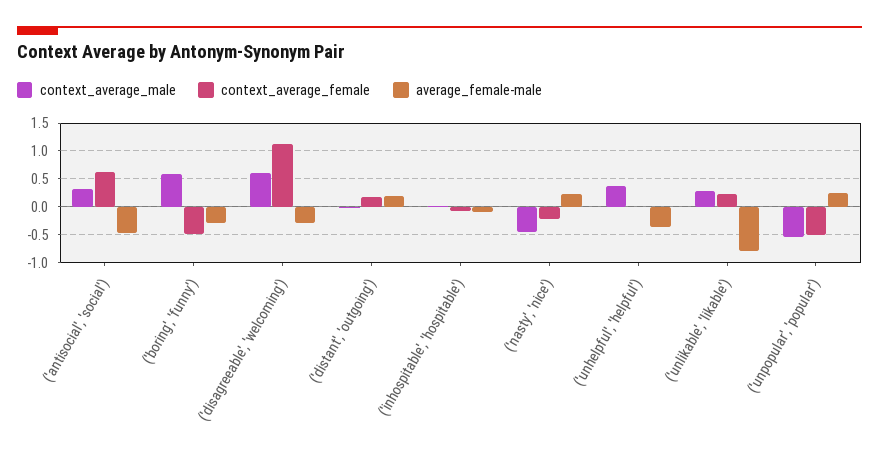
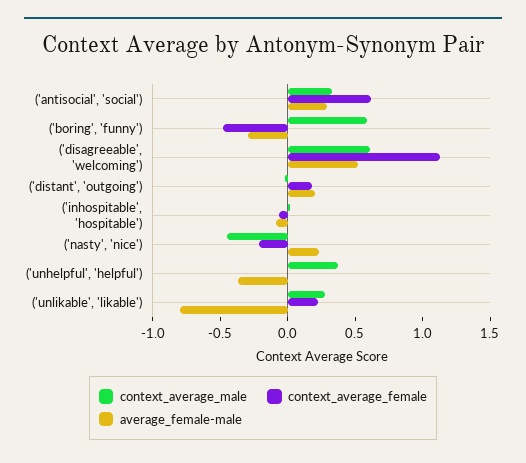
  {
    "context_average_male": {
      "('antisocial', 'social')": 0.3,
      "('boring', 'funny')": 0.6,
      "('disagreeable', 'welcoming')": 0.6,
      "('distant', 'outgoing')": 0,
      "('inhospitable', 'hospitable')": 0,
      "('nasty', 'nice')": -0.4,
      "('unhelpful', 'helpful')": 0.4,
-     "('unlikable', 'likable')": 0.3,
+     "('unlikable', 'likable')": 0.3
-     "('unpopular', 'popular')": -0.5
    },
    "context_average_female": {
      "('antisocial', 'social')": 0.6,
      "('boring', 'funny')": -0.5,
      "('disagreeable', 'welcoming')": 1.1,
      "('distant', 'outgoing')": 0.2,
      "('inhospitable', 'hospitable')": -0.1,
      "('nasty', 'nice')": -0.2,
      "('unhelpful', 'helpful')": 0,
-     "('unlikable', 'likable')": 0.2,
+     "('unlikable', 'likable')": 0.2
-     "('unpopular', 'popular')": -0.5
    },
    "average_female-male": {
-     "('antisocial', 'social')": -0.5,
+     "('antisocial', 'social')": 0.3,
      "('boring', 'funny')": -0.3,
-     "('disagreeable', 'welcoming')": -0.25,
+     "('disagreeable', 'welcoming')": 0.5,
      "('distant', 'outgoing')": 0.2,
      "('inhospitable', 'hospitable')": -0.1,
      "('nasty', 'nice')": 0.2,
      "('unhelpful', 'helpful')": -0.4,
-     "('unlikable', 'likable')": -0.8,
+     "('unlikable', 'likable')": -0.8
-     "('unpopular', 'popular')": 0.25
    }
  }

